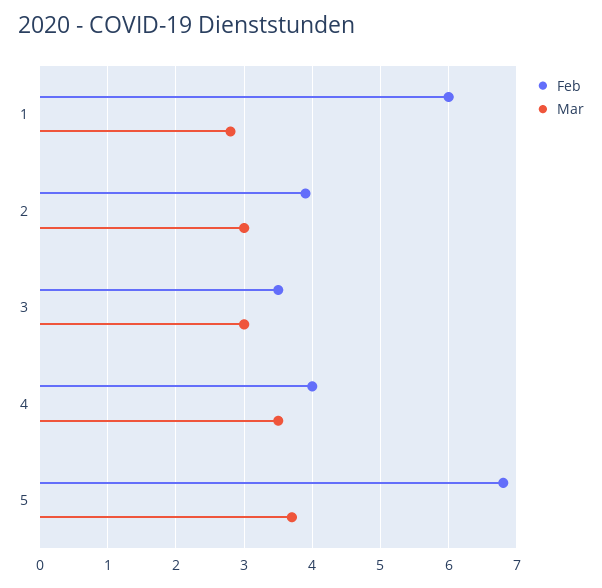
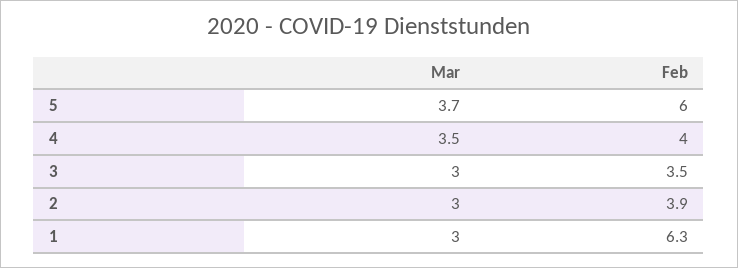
  {
    "Feb": {
-     "1": 6,
+     "1": 6.3,
      "2": 3.9,
      "3": 3.5,
      "4": 4,
-     "5": 6.8
+     "5": 6
    },
    "Mar": {
-     "1": 2.8,
+     "1": 3,
      "2": 3,
      "3": 3,
      "4": 3.5,
      "5": 3.7
    }
  }

